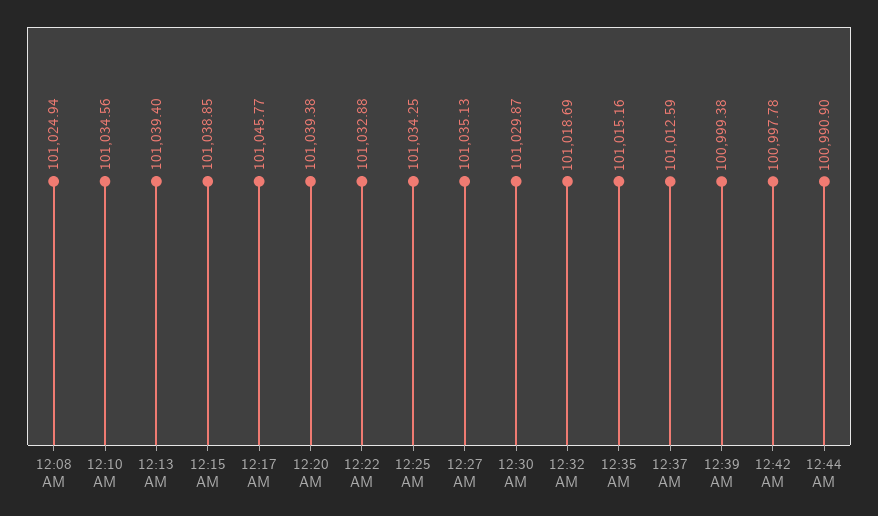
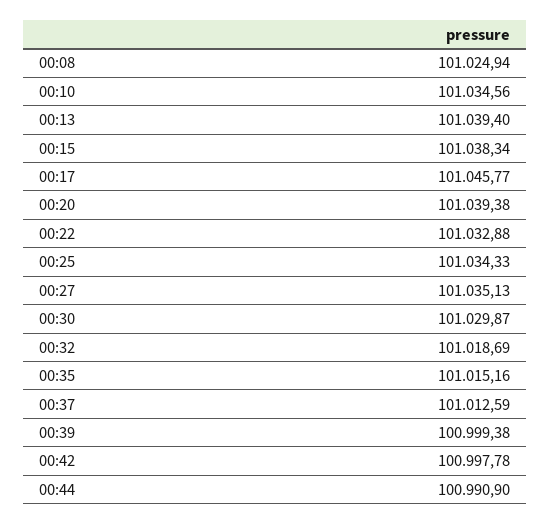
  {
    "12:08 AM": 101024.94,
    "12:10 AM": 101034.56,
    "12:13 AM": 101039.4,
-   "12:15 AM": 101038.85,
+   "12:15 AM": 101038.34,
    "12:17 AM": 101045.77,
    "12:20 AM": 101039.38,
    "12:22 AM": 101032.88,
-   "12:25 AM": 101034.25,
+   "12:25 AM": 101034.33,
    "12:27 AM": 101035.13,
    "12:30 AM": 101029.87,
    "12:32 AM": 101018.69,
    "12:35 AM": 101015.16,
    "12:37 AM": 101012.59,
    "12:39 AM": 100999.38,
    "12:42 AM": 100997.78,
    "12:44 AM": 100990.9
  }

